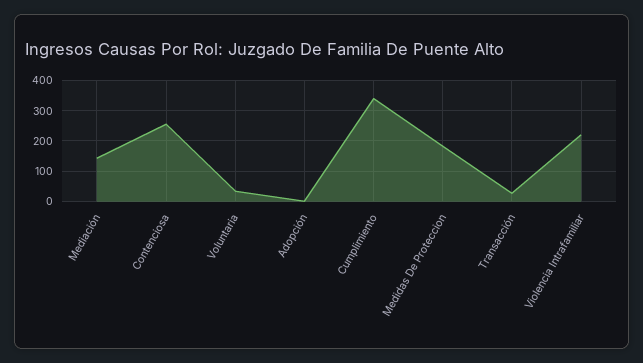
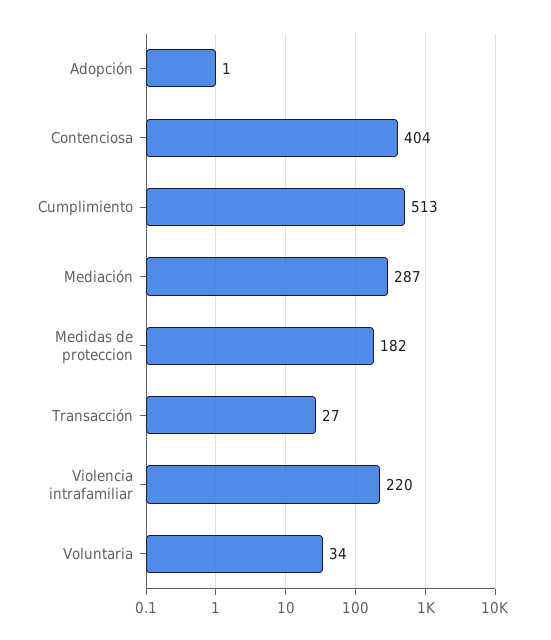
  {
-   "Mediación": 140,
+   "Mediación": 287,
-   "Contenciosa": 260,
+   "Contenciosa": 404,
    "Voluntaria": 34,
    "Adopción": 1,
-   "Cumplimiento": 340,
+   "Cumplimiento": 513,
    "Medidas De Proteccion": 182,
    "Transacción": 27,
    "Violencia Intrafamiliar": 220
  }

